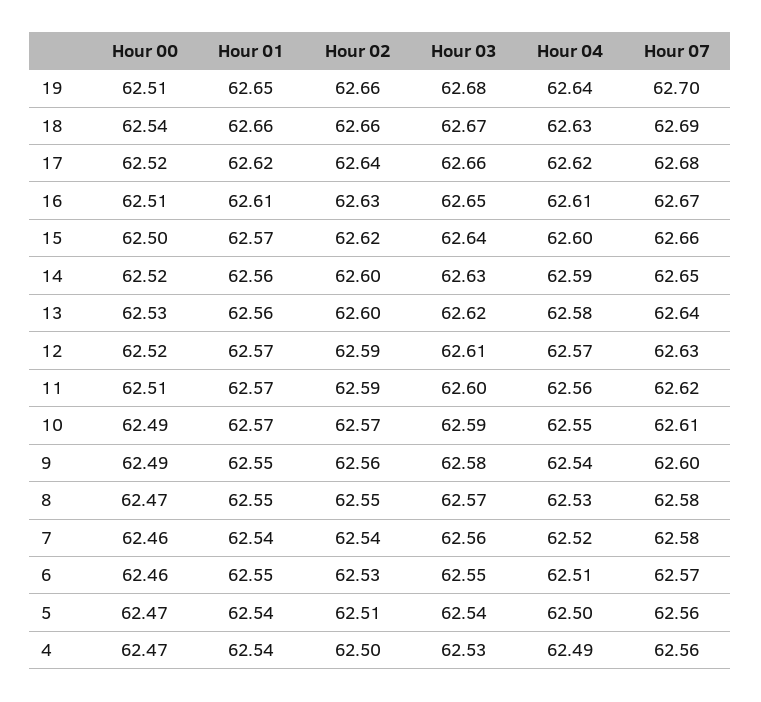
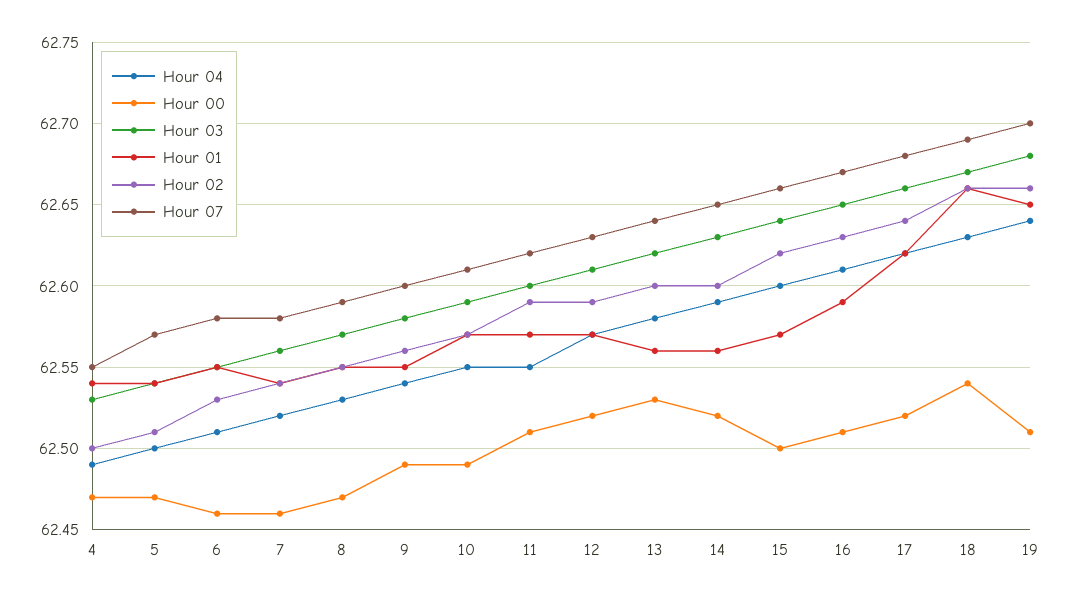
  {
    "Hour 00": {
      "19": 62.51,
      "18": 62.54,
      "17": 62.52,
      "16": 62.51,
      "15": 62.5,
      "14": 62.52,
      "13": 62.53,
      "12": 62.52,
      "11": 62.51,
      "10": 62.49,
      "9": 62.49,
      "8": 62.47,
      "7": 62.46,
      "6": 62.46,
      "5": 62.47,
      "4": 62.47
    },
    "Hour 01": {
      "19": 62.65,
      "18": 62.66,
      "17": 62.62,
-     "16": 62.61,
+     "16": 62.59,
      "15": 62.57,
      "14": 62.56,
      "13": 62.56,
      "12": 62.57,
      "11": 62.57,
      "10": 62.57,
      "9": 62.55,
      "8": 62.55,
      "7": 62.54,
      "6": 62.55,
      "5": 62.54,
      "4": 62.54
    },
    "Hour 02": {
      "19": 62.66,
      "18": 62.66,
      "17": 62.64,
      "16": 62.63,
      "15": 62.62,
      "14": 62.6,
      "13": 62.6,
      "12": 62.59,
      "11": 62.59,
      "10": 62.57,
      "9": 62.56,
      "8": 62.55,
      "7": 62.54,
      "6": 62.53,
      "5": 62.51,
      "4": 62.5
    },
    "Hour 03": {
      "19": 62.68,
      "18": 62.67,
      "17": 62.66,
      "16": 62.65,
      "15": 62.64,
      "14": 62.63,
      "13": 62.62,
      "12": 62.61,
      "11": 62.6,
      "10": 62.59,
      "9": 62.58,
      "8": 62.57,
      "7": 62.56,
      "6": 62.55,
      "5": 62.54,
      "4": 62.53
    },
    "Hour 04": {
      "19": 62.64,
      "18": 62.63,
      "17": 62.62,
      "16": 62.61,
      "15": 62.6,
      "14": 62.59,
      "13": 62.58,
      "12": 62.57,
-     "11": 62.56,
+     "11": 62.55,
      "10": 62.55,
      "9": 62.54,
      "8": 62.53,
      "7": 62.52,
      "6": 62.51,
      "5": 62.5,
      "4": 62.49
    },
    "Hour 07": {
      "19": 62.7,
      "18": 62.69,
      "17": 62.68,
      "16": 62.67,
      "15": 62.66,
      "14": 62.65,
      "13": 62.64,
      "12": 62.63,
      "11": 62.62,
      "10": 62.61,
      "9": 62.6,
-     "8": 62.58,
+     "8": 62.59,
      "7": 62.58,
-     "6": 62.57,
+     "6": 62.58,
-     "5": 62.56,
+     "5": 62.57,
-     "4": 62.56
+     "4": 62.55
    }
  }

